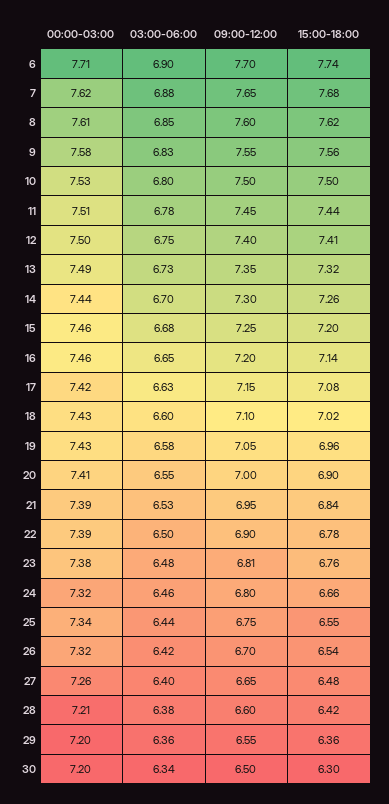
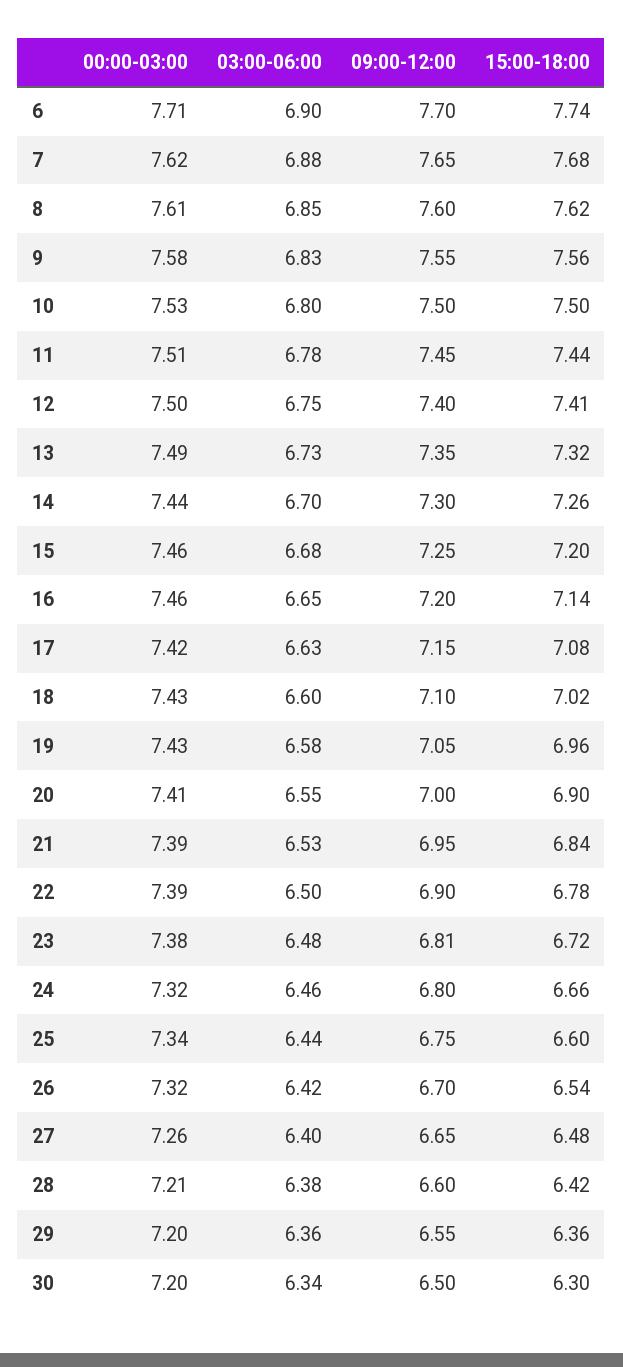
  {
    "00:00-03:00": {
      "6": 7.71,
      "7": 7.62,
      "8": 7.61,
      "9": 7.58,
      "10": 7.53,
      "11": 7.51,
      "12": 7.5,
      "13": 7.49,
      "14": 7.44,
      "15": 7.46,
      "16": 7.46,
      "17": 7.42,
      "18": 7.43,
      "19": 7.43,
      "20": 7.41,
      "21": 7.39,
      "22": 7.39,
      "23": 7.38,
      "24": 7.32,
      "25": 7.34,
      "26": 7.32,
      "27": 7.26,
      "28": 7.21,
      "29": 7.2,
      "30": 7.2
    },
    "03:00-06:00": {
      "6": 6.9,
      "7": 6.88,
      "8": 6.85,
      "9": 6.83,
      "10": 6.8,
      "11": 6.78,
      "12": 6.75,
      "13": 6.73,
      "14": 6.7,
      "15": 6.68,
      "16": 6.65,
      "17": 6.63,
      "18": 6.6,
      "19": 6.58,
      "20": 6.55,
      "21": 6.53,
      "22": 6.5,
      "23": 6.48,
      "24": 6.46,
      "25": 6.44,
      "26": 6.42,
      "27": 6.4,
      "28": 6.38,
      "29": 6.36,
      "30": 6.34
    },
    "09:00-12:00": {
      "6": 7.7,
      "7": 7.65,
      "8": 7.6,
      "9": 7.55,
      "10": 7.5,
      "11": 7.45,
      "12": 7.4,
      "13": 7.35,
      "14": 7.3,
      "15": 7.25,
      "16": 7.2,
      "17": 7.15,
      "18": 7.1,
      "19": 7.05,
      "20": 7,
      "21": 6.95,
      "22": 6.9,
      "23": 6.81,
      "24": 6.8,
      "25": 6.75,
      "26": 6.7,
      "27": 6.65,
      "28": 6.6,
      "29": 6.55,
      "30": 6.5
    },
    "15:00-18:00": {
      "6": 7.74,
      "7": 7.68,
      "8": 7.62,
      "9": 7.56,
      "10": 7.5,
      "11": 7.44,
      "12": 7.41,
      "13": 7.32,
      "14": 7.26,
      "15": 7.2,
      "16": 7.14,
      "17": 7.08,
      "18": 7.02,
      "19": 6.96,
      "20": 6.9,
      "21": 6.84,
      "22": 6.78,
-     "23": 6.76,
+     "23": 6.72,
      "24": 6.66,
-     "25": 6.55,
+     "25": 6.6,
      "26": 6.54,
      "27": 6.48,
      "28": 6.42,
      "29": 6.36,
      "30": 6.3
    }
  }

